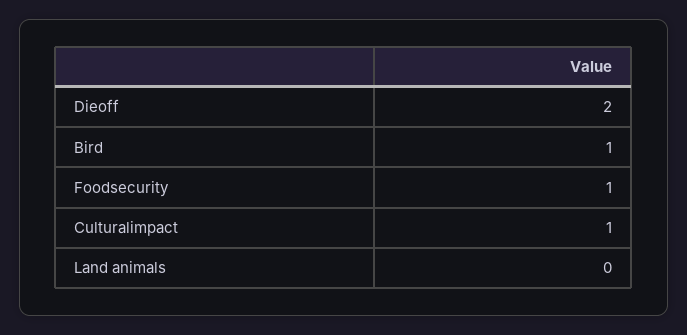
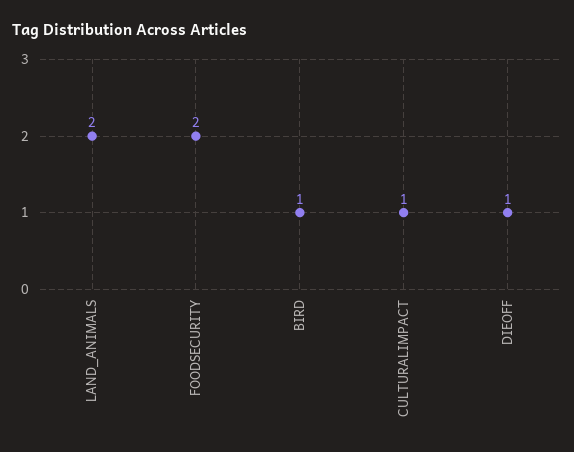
  {
-   "Dieoff": 2,
+   "Dieoff": 1,
    "Bird": 1,
-   "Foodsecurity": 1,
+   "Foodsecurity": 2,
    "Culturalimpact": 1,
-   "Land animals": 0
+   "Land animals": 2
  }

